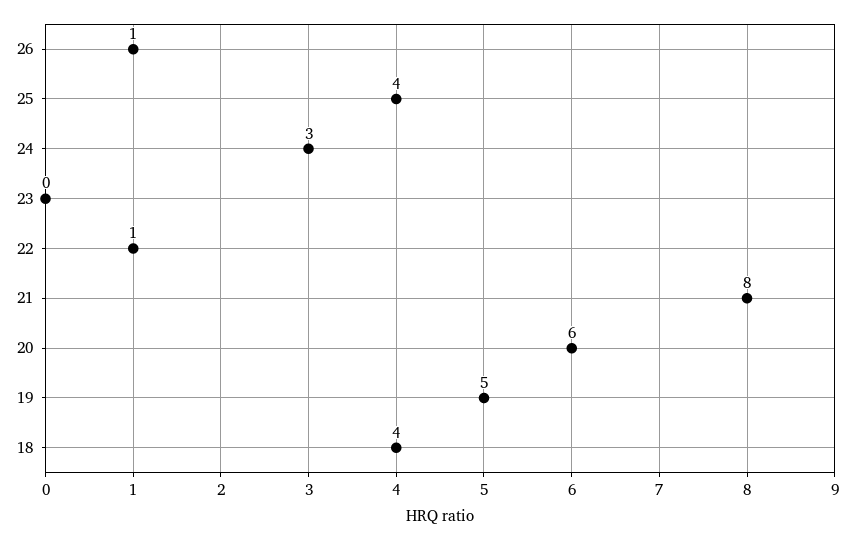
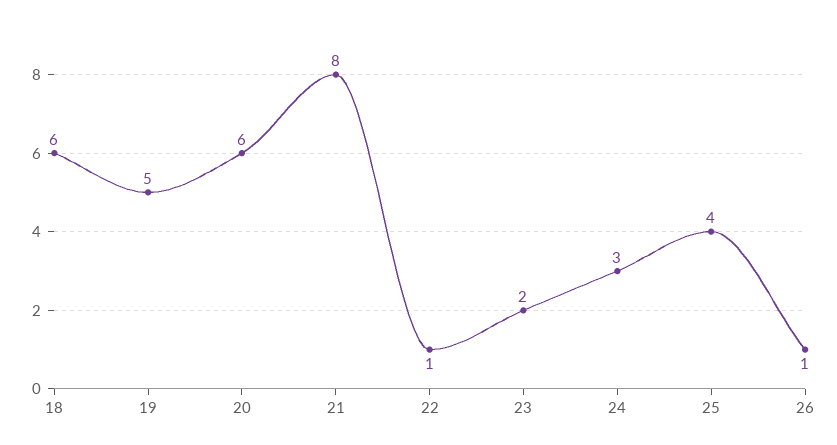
  {
    "26": 1,
    "25": 4,
    "24": 3,
-   "23": 0,
+   "23": 2,
    "22": 1,
    "21": 8,
    "20": 6,
    "19": 5,
-   "18": 4
+   "18": 6
  }

